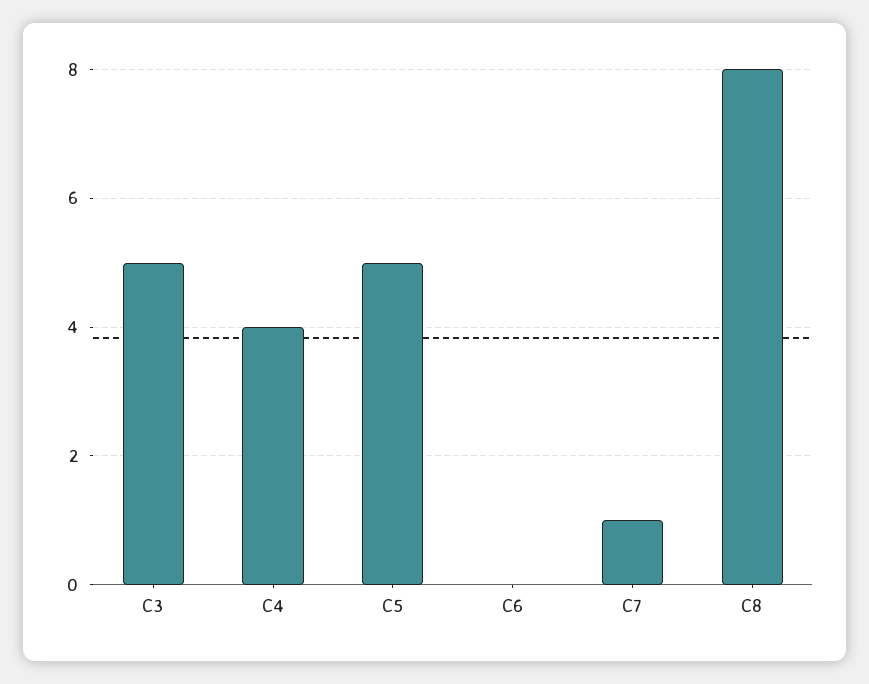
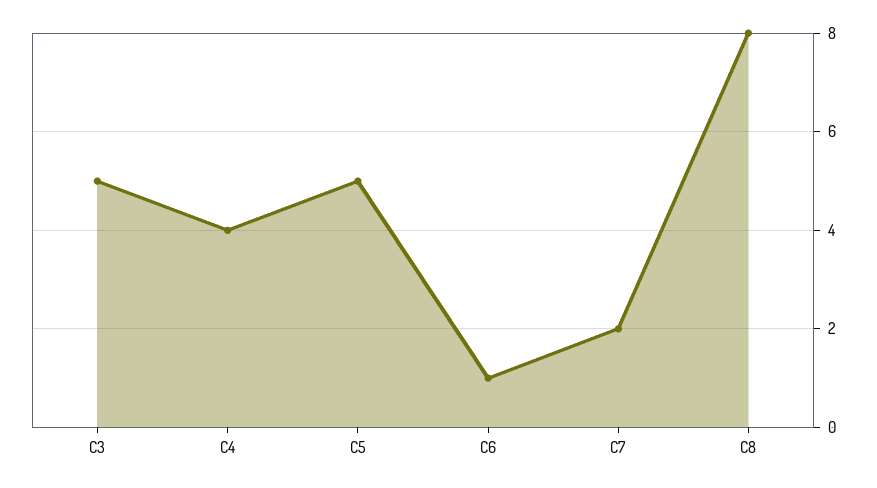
  {
    "C3": 5,
    "C4": 4,
    "C5": 5,
-   "C6": 0,
+   "C6": 1,
-   "C7": 1,
+   "C7": 2,
    "C8": 8
  }

